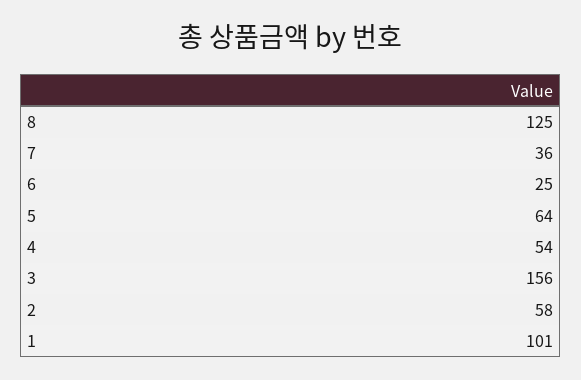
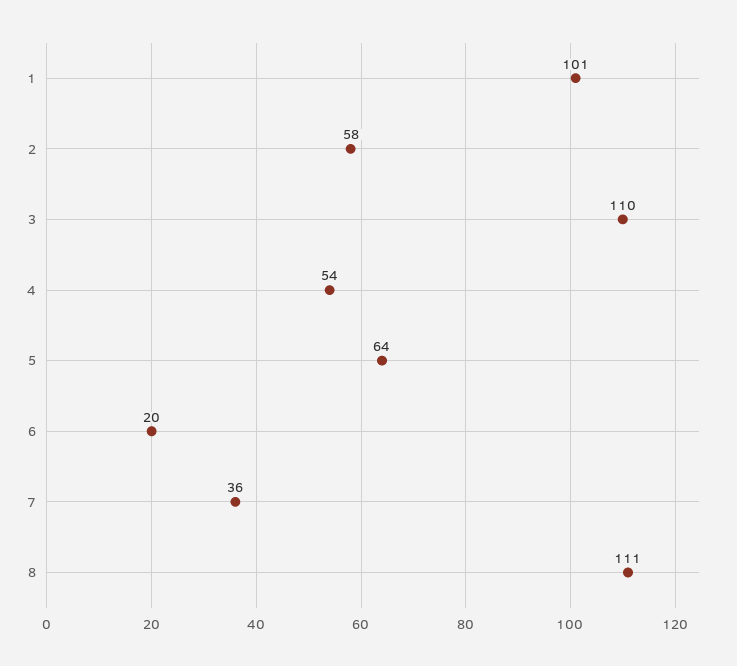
  {
-   "8": 125,
+   "8": 111,
    "7": 36,
-   "6": 25,
+   "6": 20,
    "5": 64,
    "4": 54,
-   "3": 156,
+   "3": 110,
    "2": 58,
    "1": 101
  }

